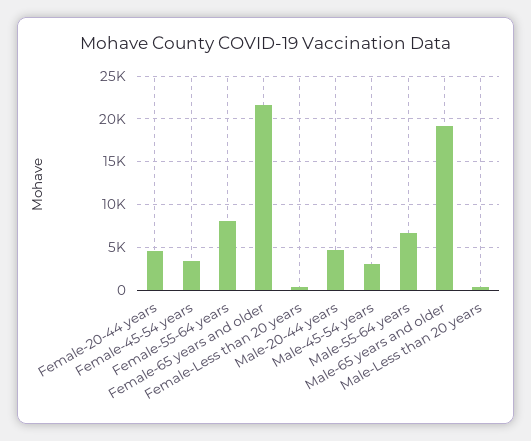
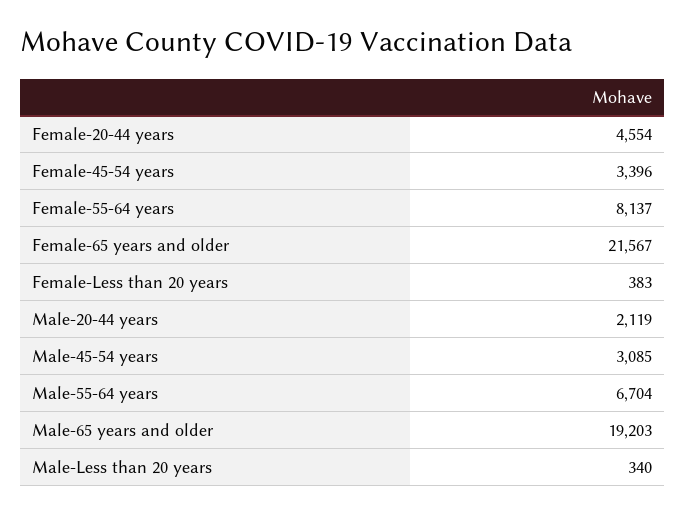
  {
    "Female-20-44 years": 4554,
    "Female-45-54 years": 3396,
    "Female-55-64 years": 8137,
    "Female-65 years and older": 21567,
    "Female-Less than 20 years": 383,
-   "Male-20-44 years": 5000,
+   "Male-20-44 years": 2119,
    "Male-45-54 years": 3085,
    "Male-55-64 years": 6704,
    "Male-65 years and older": 19203,
    "Male-Less than 20 years": 340
  }

